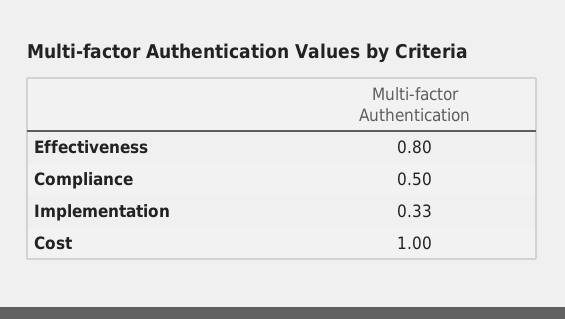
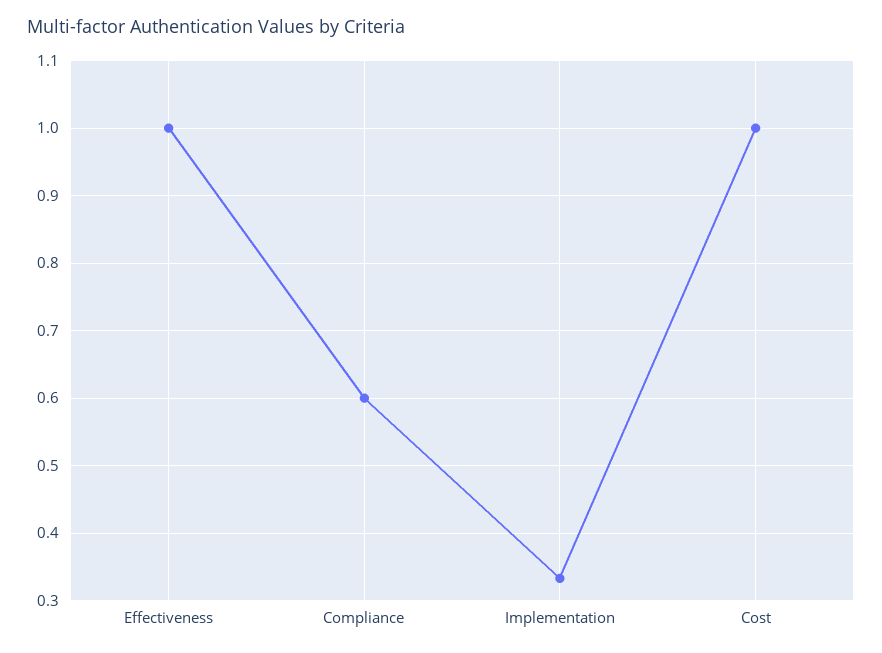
  {
-   "Effectiveness": 0.8,
+   "Effectiveness": 1,
-   "Compliance": 0.5,
+   "Compliance": 0.6,
    "Implementation": 0.33,
    "Cost": 1
  }

